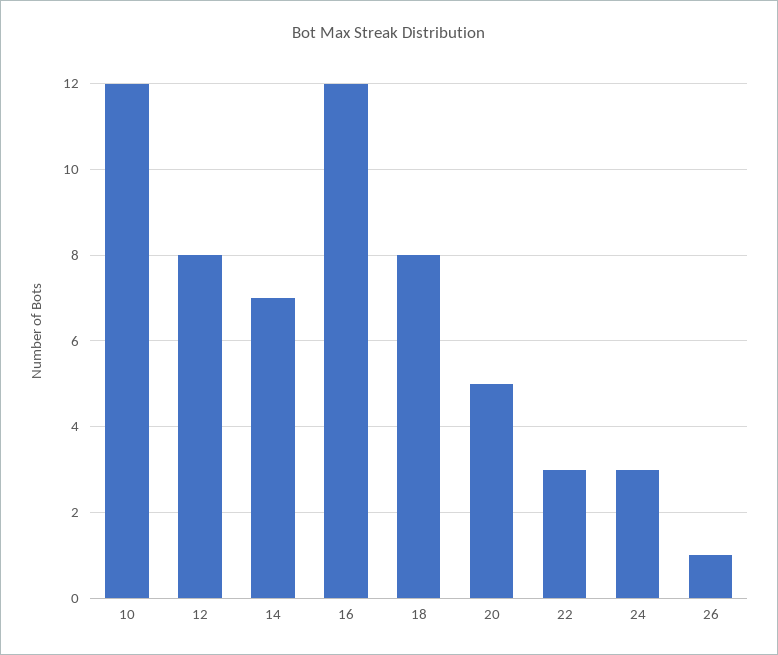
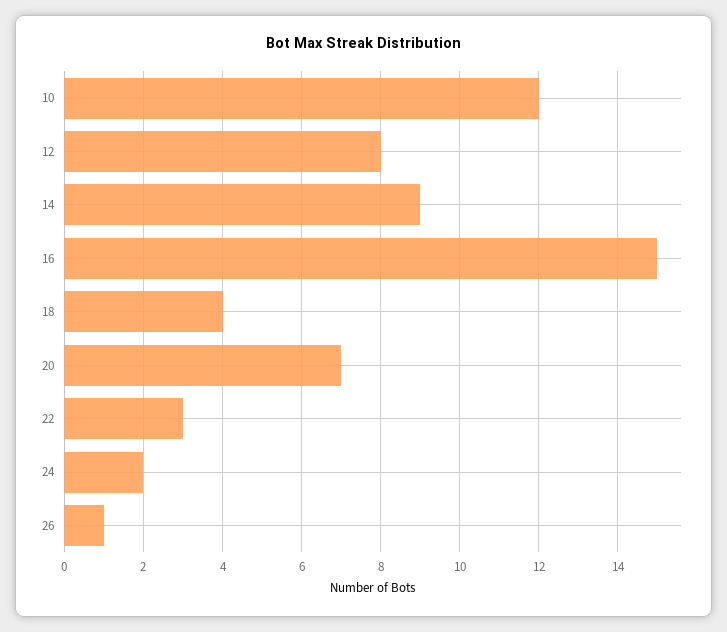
  {
    "10": 12,
    "12": 8,
-   "14": 7,
+   "14": 9,
-   "16": 12,
+   "16": 15,
-   "18": 8,
+   "18": 4,
-   "20": 5,
+   "20": 7,
    "22": 3,
-   "24": 3,
+   "24": 2,
    "26": 1
  }

